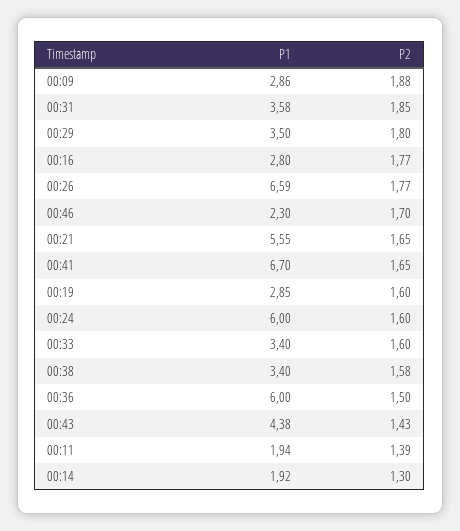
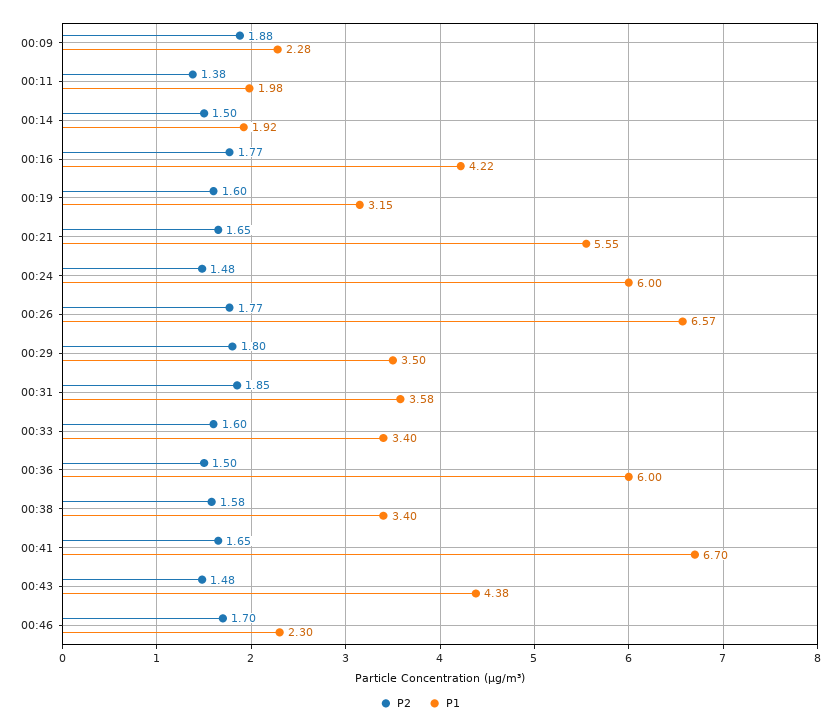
  {
    "P1": {
-     "00:09": 2.86,
+     "00:09": 2.28,
      "00:31": 3.58,
      "00:29": 3.5,
-     "00:16": 2.8,
+     "00:16": 4.22,
-     "00:26": 6.59,
+     "00:26": 6.57,
      "00:46": 2.3,
      "00:21": 5.55,
      "00:41": 6.7,
-     "00:19": 2.85,
+     "00:19": 3.15,
      "00:24": 6,
      "00:33": 3.4,
      "00:38": 3.4,
      "00:36": 6,
      "00:43": 4.38,
-     "00:11": 1.94,
+     "00:11": 1.98,
      "00:14": 1.92
    },
    "P2": {
      "00:09": 1.88,
      "00:31": 1.85,
      "00:29": 1.8,
      "00:16": 1.77,
      "00:26": 1.77,
      "00:46": 1.7,
      "00:21": 1.65,
      "00:41": 1.65,
      "00:19": 1.6,
-     "00:24": 1.6,
+     "00:24": 1.48,
      "00:33": 1.6,
      "00:38": 1.58,
      "00:36": 1.5,
-     "00:43": 1.43,
+     "00:43": 1.48,
-     "00:11": 1.39,
+     "00:11": 1.38,
-     "00:14": 1.3
+     "00:14": 1.5
    }
  }

